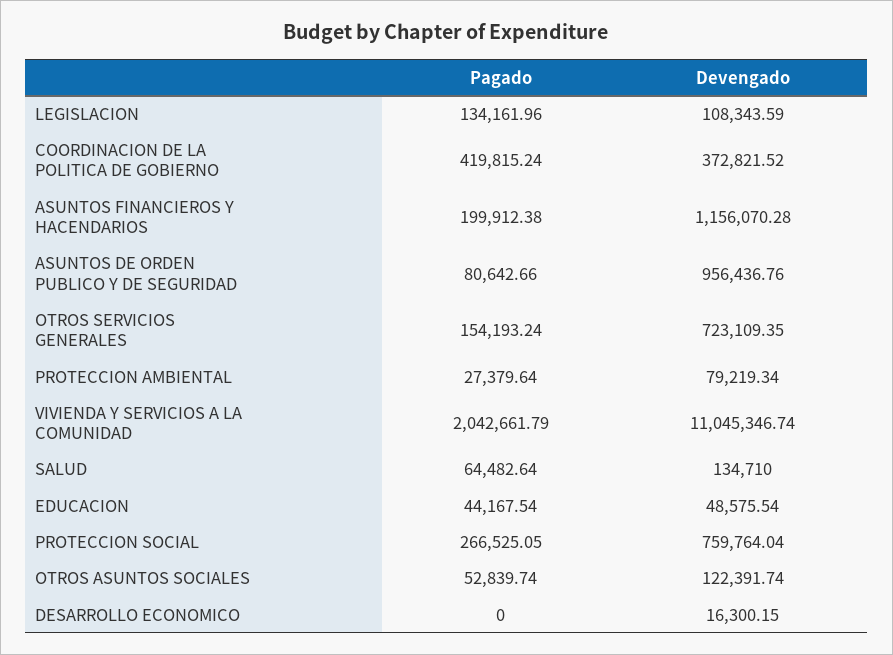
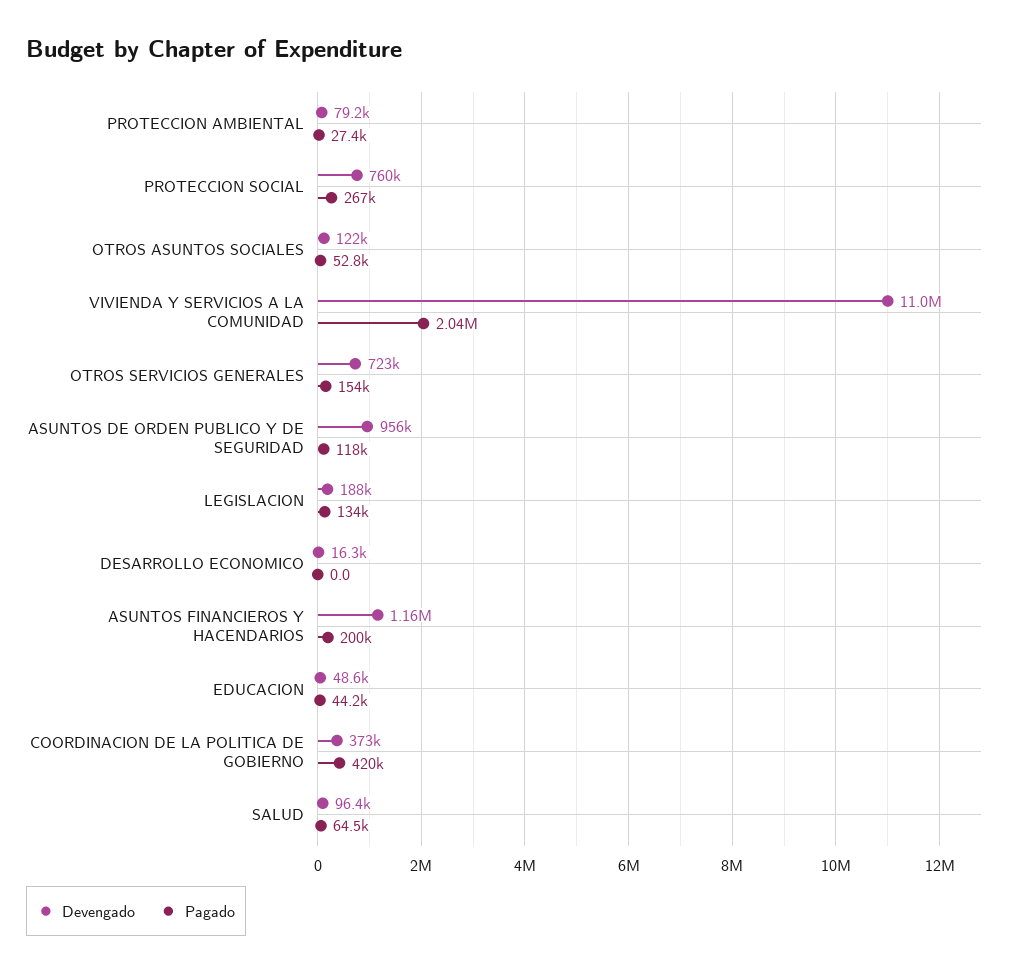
  {
    "Pagado": {
      "LEGISLACION": 134161.96,
      "COORDINACION DE LA POLITICA DE GOBIERNO": 419815.24,
      "ASUNTOS FINANCIEROS Y HACENDARIOS": 199912.38,
-     "ASUNTOS DE ORDEN PUBLICO Y DE SEGURIDAD": 80642.66,
+     "ASUNTOS DE ORDEN PUBLICO Y DE SEGURIDAD": 118000,
      "OTROS SERVICIOS GENERALES": 154193.24,
      "PROTECCION AMBIENTAL": 27379.64,
      "VIVIENDA Y SERVICIOS A LA COMUNIDAD": 2042661.79,
      "SALUD": 64482.64,
      "EDUCACION": 44167.54,
      "PROTECCION SOCIAL": 266525.05,
      "OTROS ASUNTOS SOCIALES": 52839.74,
      "DESARROLLO ECONOMICO": 0
    },
    "Devengado": {
-     "LEGISLACION": 108343.59,
+     "LEGISLACION": 188000,
      "COORDINACION DE LA POLITICA DE GOBIERNO": 372821.52,
      "ASUNTOS FINANCIEROS Y HACENDARIOS": 1156070.28,
      "ASUNTOS DE ORDEN PUBLICO Y DE SEGURIDAD": 956436.76,
      "OTROS SERVICIOS GENERALES": 723109.35,
      "PROTECCION AMBIENTAL": 79219.34,
      "VIVIENDA Y SERVICIOS A LA COMUNIDAD": 11045346.74,
-     "SALUD": 134710,
+     "SALUD": 96400,
      "EDUCACION": 48575.54,
      "PROTECCION SOCIAL": 759764.04,
      "OTROS ASUNTOS SOCIALES": 122391.74,
      "DESARROLLO ECONOMICO": 16300.15
    }
  }

